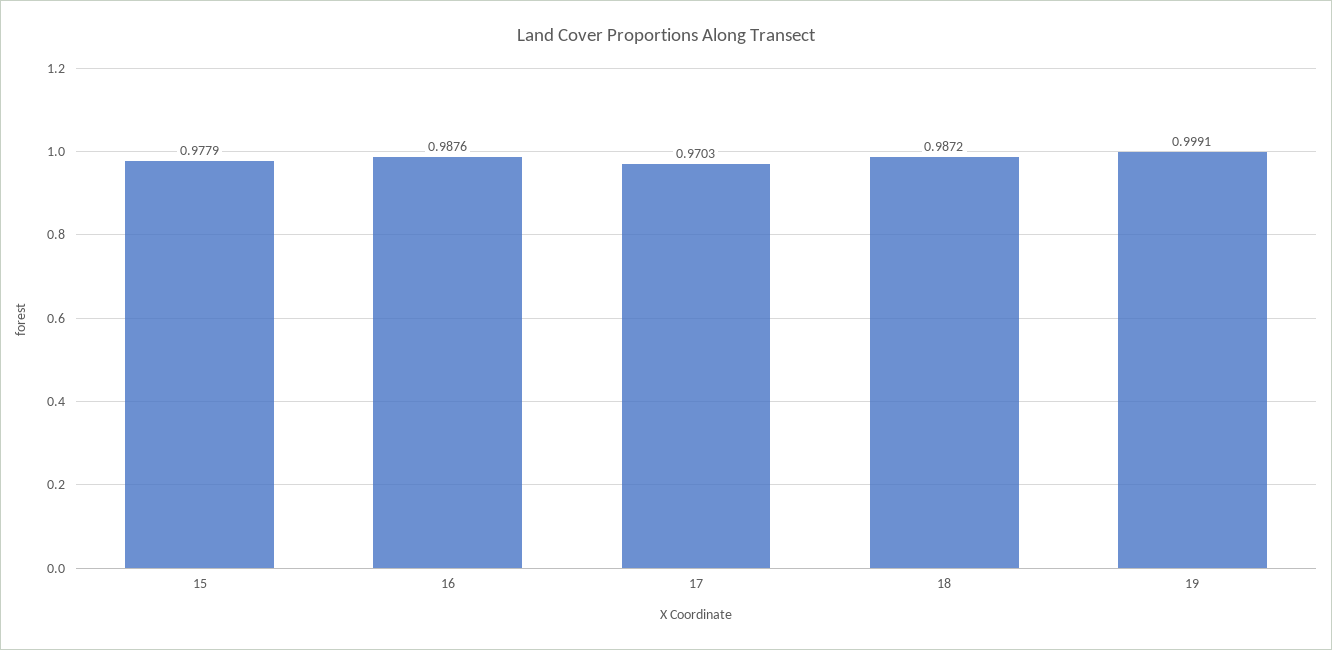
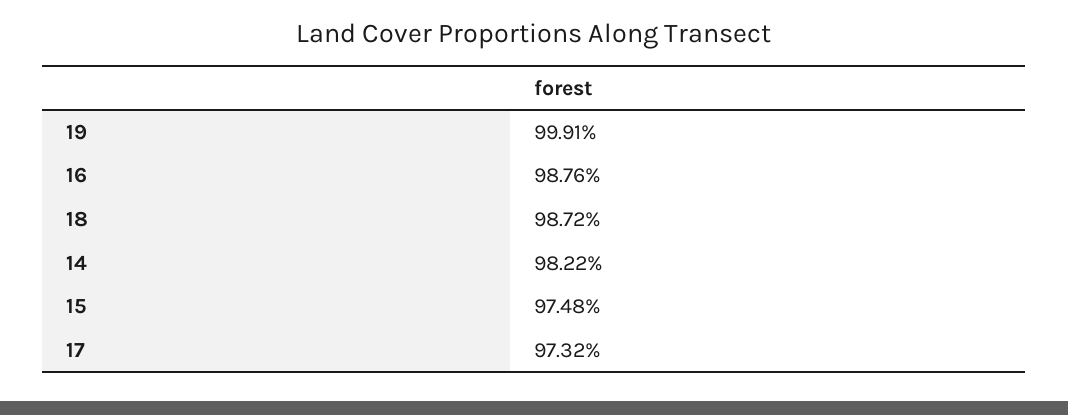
  {
-   "15": 0.9779,
+   "15": 0.9748,
    "16": 0.9876,
-   "17": 0.9703,
+   "17": 0.9732,
    "18": 0.9872,
-   "19": 0.9991
+   "19": 0.9991,
+   "14": 0.9822
  }

